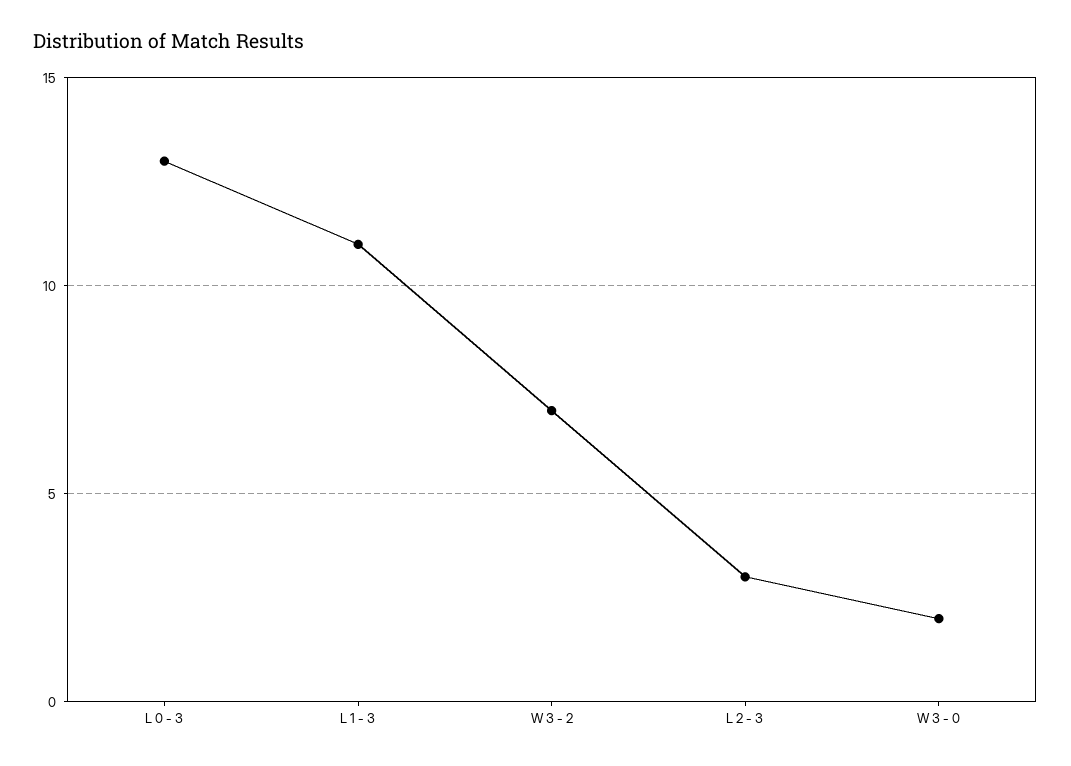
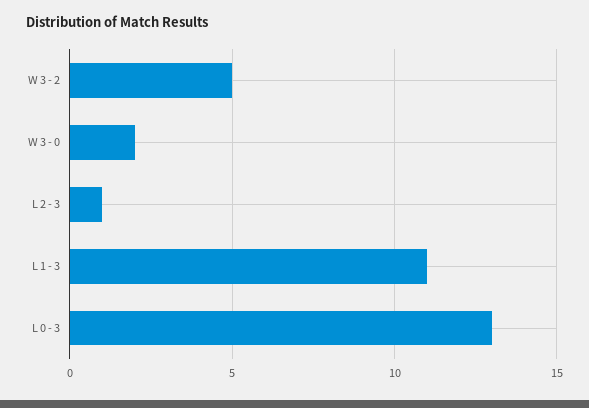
  {
    "L 0 - 3": 13,
    "L 1 - 3": 11,
-   "W 3 - 2": 7,
+   "W 3 - 2": 5,
-   "L 2 - 3": 3,
+   "L 2 - 3": 1,
    "W 3 - 0": 2
  }

